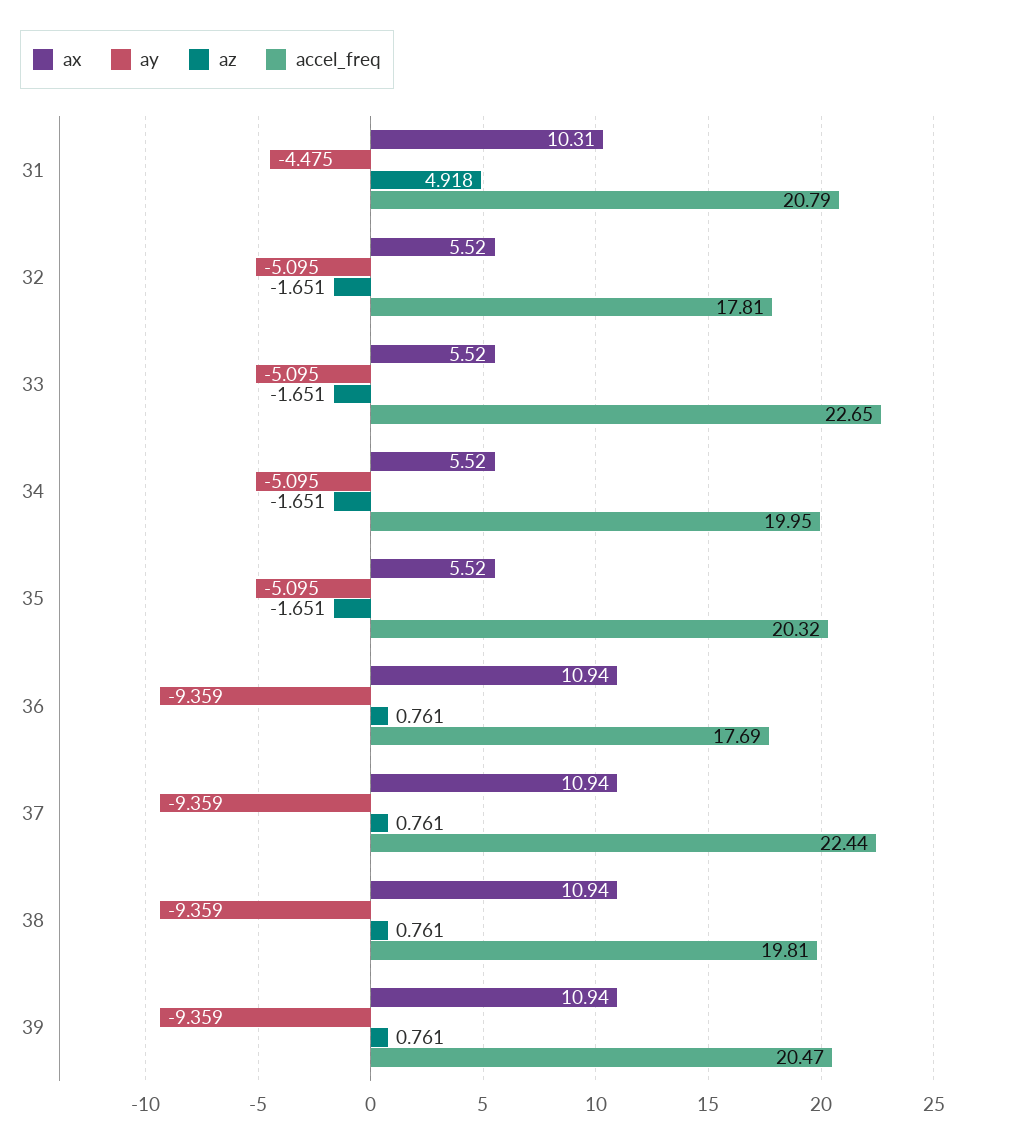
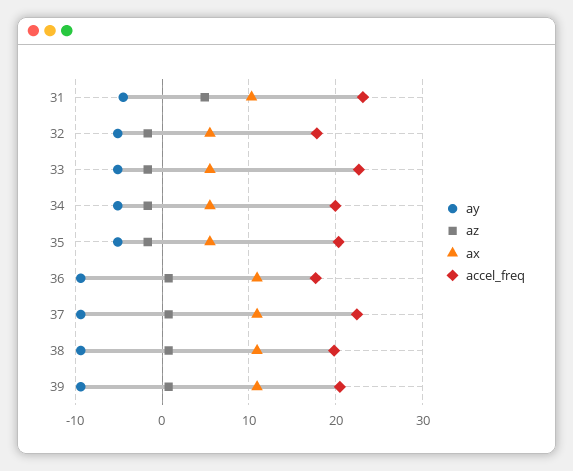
  {
    "ax": {
      "31": 10.31,
      "32": 5.52,
      "33": 5.52,
      "34": 5.52,
      "35": 5.52,
      "36": 10.94,
      "37": 10.94,
      "38": 10.94,
      "39": 10.94
    },
    "ay": {
      "31": -4.475,
      "32": -5.095,
      "33": -5.095,
      "34": -5.095,
      "35": -5.095,
      "36": -9.359,
      "37": -9.359,
      "38": -9.359,
      "39": -9.359
    },
    "az": {
      "31": 4.918,
      "32": -1.651,
      "33": -1.651,
      "34": -1.651,
      "35": -1.651,
      "36": 0.761,
      "37": 0.761,
      "38": 0.761,
      "39": 0.761
    },
    "accel_freq": {
-     "31": 20.79,
+     "31": 23,
      "32": 17.81,
      "33": 22.65,
      "34": 19.95,
      "35": 20.32,
      "36": 17.69,
      "37": 22.44,
      "38": 19.81,
      "39": 20.47
    }
  }

